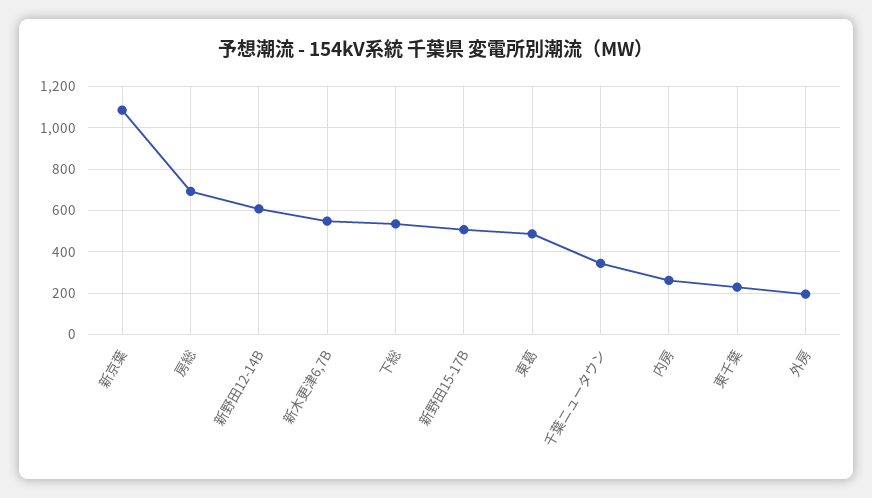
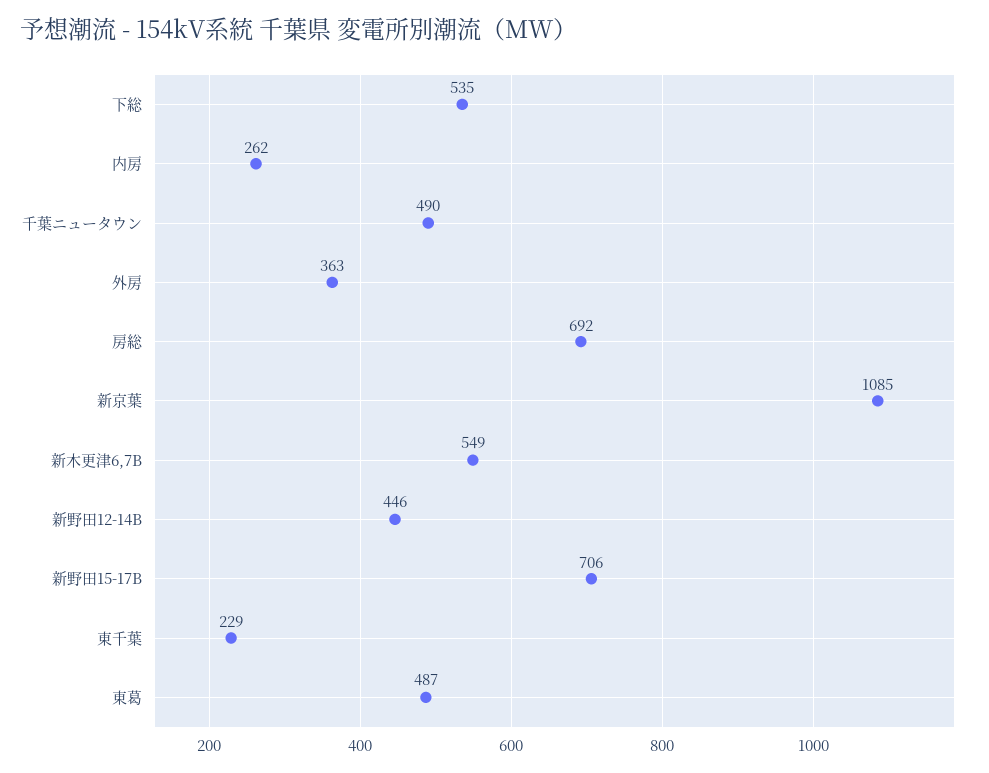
  {
    "新京葉": 1085,
    "房総": 692,
-   "新野田12-14B": 600,
+   "新野田12-14B": 446,
    "新木更津6,7B": 549,
    "下総": 535,
-   "新野田15-17B": 500,
+   "新野田15-17B": 706,
    "東葛": 487,
-   "千葉ニュータウン": 350,
+   "千葉ニュータウン": 490,
    "内房": 262,
    "東千葉": 229,
-   "外房": 200
+   "外房": 363
  }

